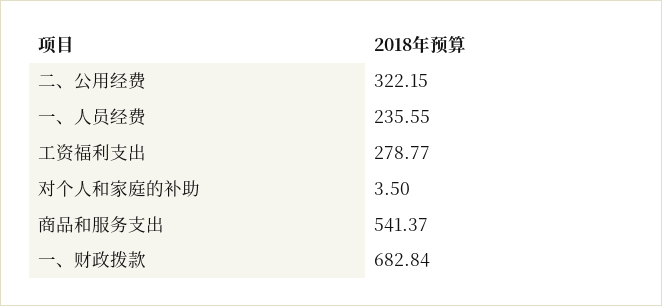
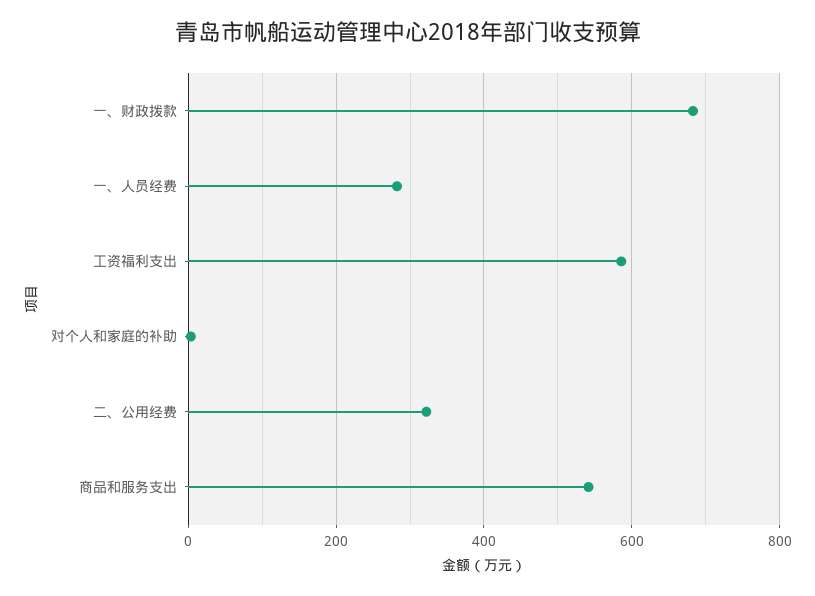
  {
    "二、公用经费": 322.15,
-   "一、人员经费": 235.55,
+   "一、人员经费": 280,
-   "工资福利支出": 278.77,
+   "工资福利支出": 580,
    "对个人和家庭的补助": 3.5,
    "商品和服务支出": 541.37,
    "一、财政拨款": 682.84
  }

